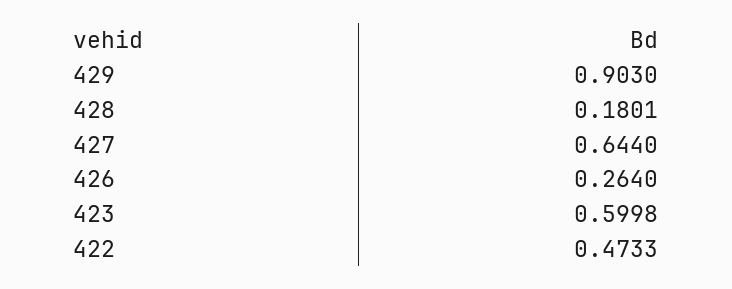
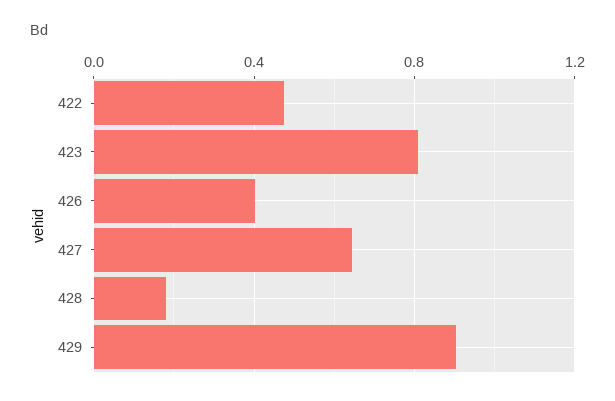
  {
    "429": 0.903,
    "428": 0.1801,
    "427": 0.644,
-   "426": 0.264,
+   "426": 0.4,
-   "423": 0.5998,
+   "423": 0.8,
    "422": 0.4733
  }

